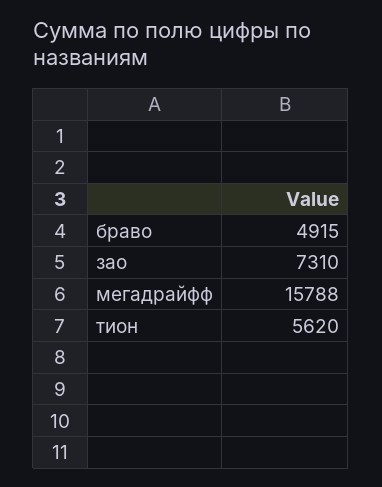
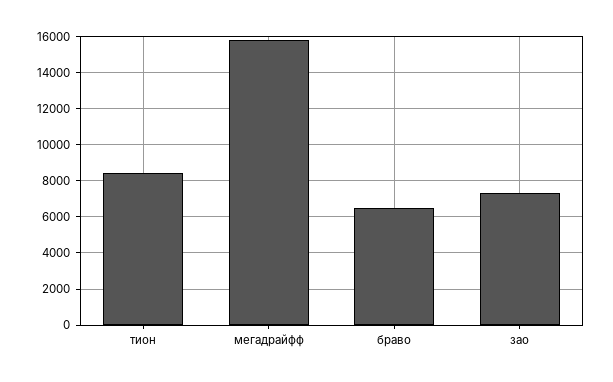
  {
-   "браво": 4915,
+   "браво": 6500,
    "зао": 7310,
    "мегадрайфф": 15788,
-   "тион": 5620
+   "тион": 8500
  }

